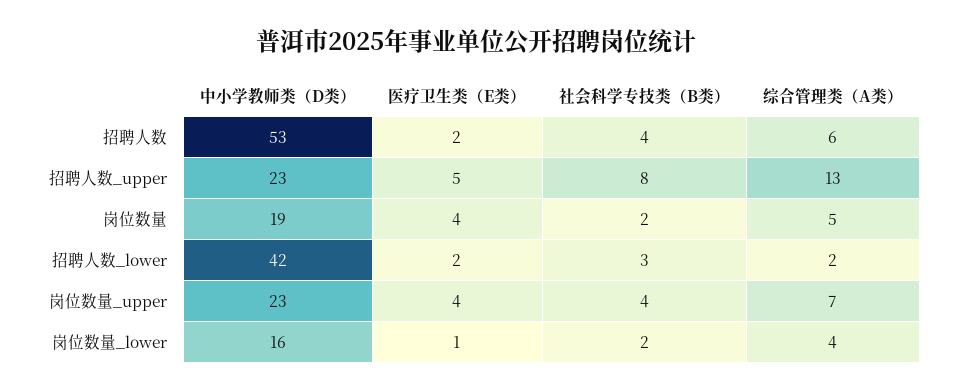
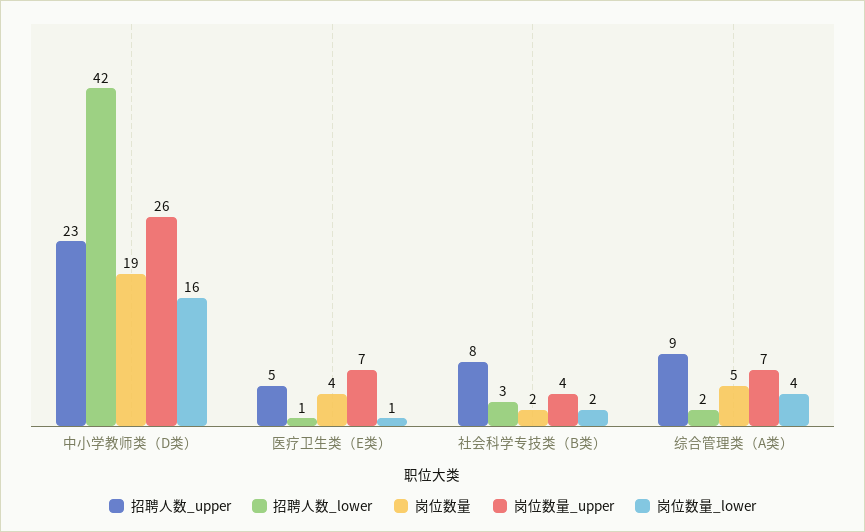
  {
-   "招聘人数": {
-     "中小学教师类（D类）": 53,
-     "医疗卫生类（E类）": 2,
-     "社会科学专技类（B类）": 4,
-     "综合管理类（A类）": 6
-   },
    "招聘人数_upper": {
      "中小学教师类（D类）": 23,
      "医疗卫生类（E类）": 5,
      "社会科学专技类（B类）": 8,
-     "综合管理类（A类）": 13
+     "综合管理类（A类）": 9
    },
    "岗位数量": {
      "中小学教师类（D类）": 19,
      "医疗卫生类（E类）": 4,
      "社会科学专技类（B类）": 2,
      "综合管理类（A类）": 5
    },
    "招聘人数_lower": {
      "中小学教师类（D类）": 42,
-     "医疗卫生类（E类）": 2,
+     "医疗卫生类（E类）": 1,
      "社会科学专技类（B类）": 3,
      "综合管理类（A类）": 2
    },
    "岗位数量_upper": {
-     "中小学教师类（D类）": 23,
+     "中小学教师类（D类）": 26,
-     "医疗卫生类（E类）": 4,
+     "医疗卫生类（E类）": 7,
      "社会科学专技类（B类）": 4,
      "综合管理类（A类）": 7
    },
    "岗位数量_lower": {
      "中小学教师类（D类）": 16,
      "医疗卫生类（E类）": 1,
      "社会科学专技类（B类）": 2,
      "综合管理类（A类）": 4
    }
  }

